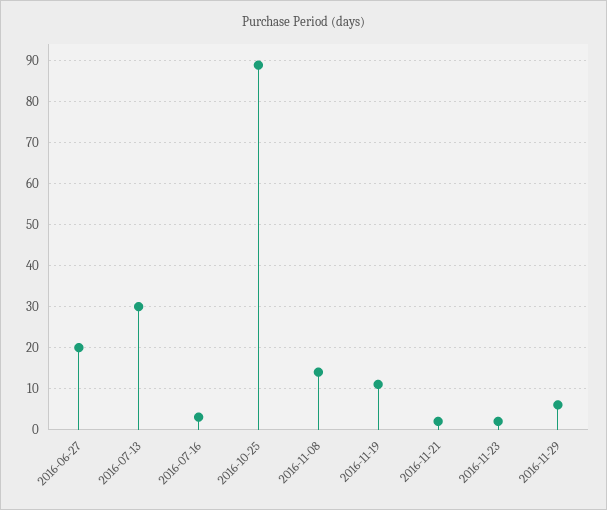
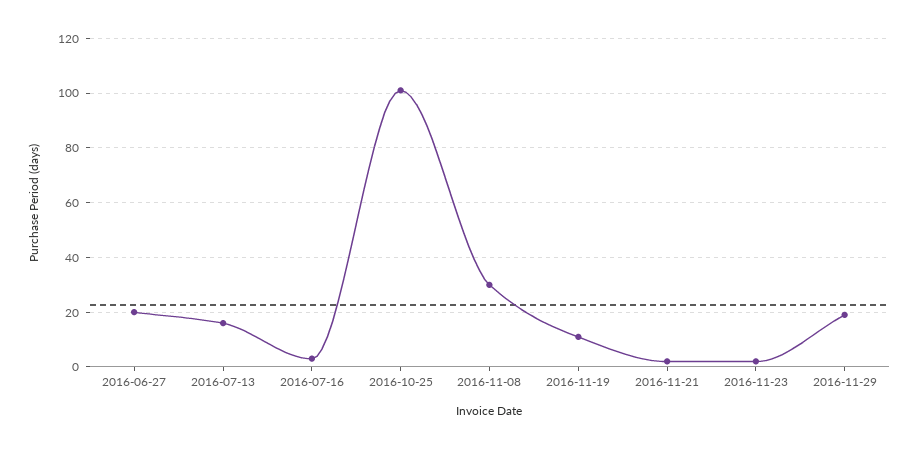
  {
    "2016-06-27": 20,
-   "2016-07-13": 30,
+   "2016-07-13": 15,
    "2016-07-16": 5,
-   "2016-10-25": 90,
+   "2016-10-25": 100,
-   "2016-11-08": 15,
+   "2016-11-08": 30,
    "2016-11-19": 10,
    "2016-11-21": 0,
    "2016-11-23": 0,
-   "2016-11-29": 5
+   "2016-11-29": 20
  }

